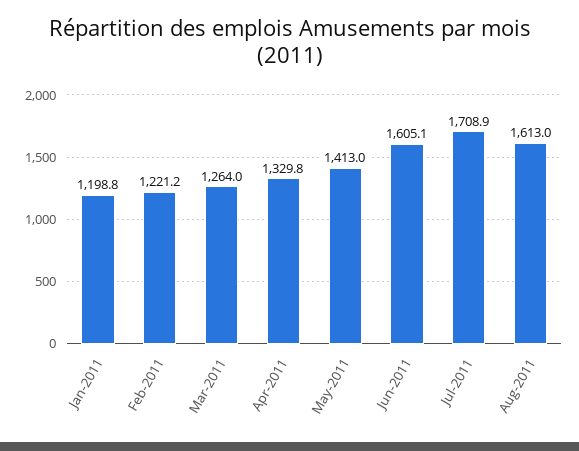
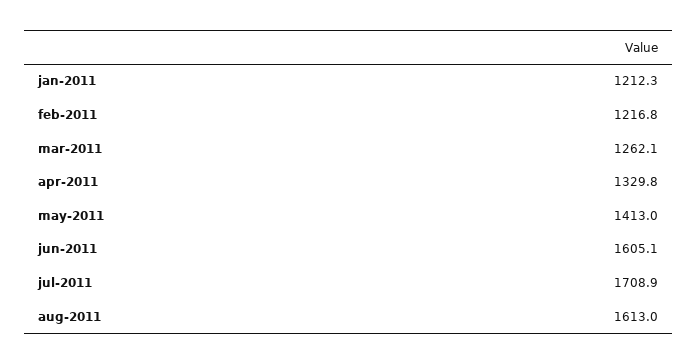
  {
-   "Jan-2011": 1198.8,
+   "Jan-2011": 1212.3,
-   "Feb-2011": 1221.2,
+   "Feb-2011": 1216.8,
-   "Mar-2011": 1264,
+   "Mar-2011": 1262.1,
    "Apr-2011": 1329.8,
    "May-2011": 1413,
    "Jun-2011": 1605.1,
    "Jul-2011": 1708.9,
    "Aug-2011": 1613
  }

